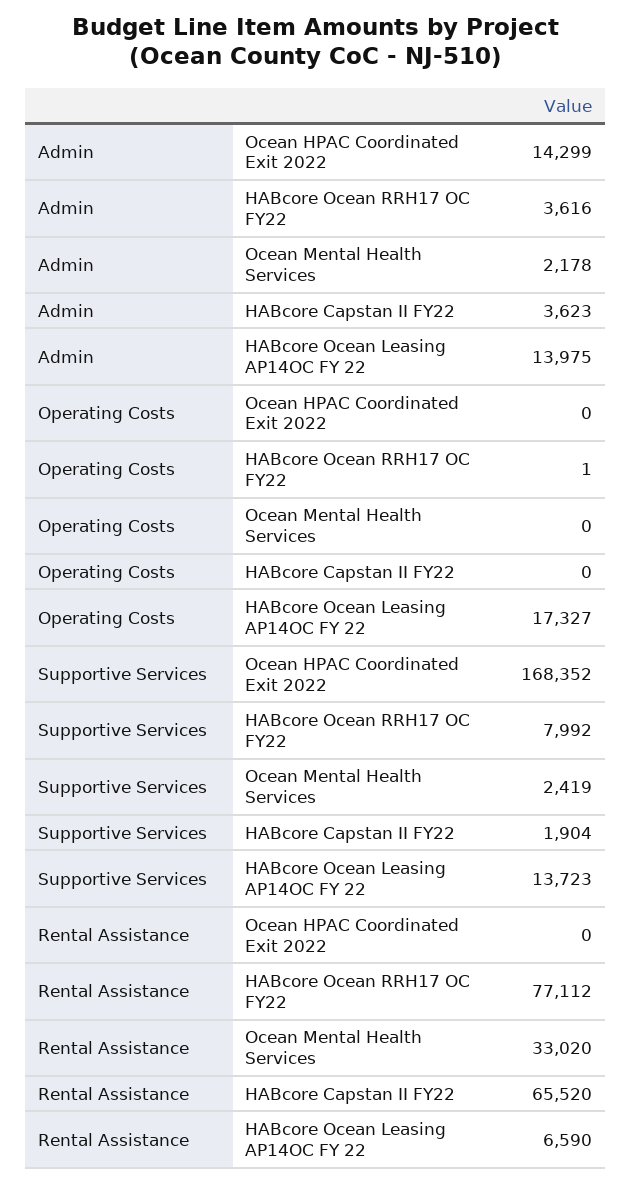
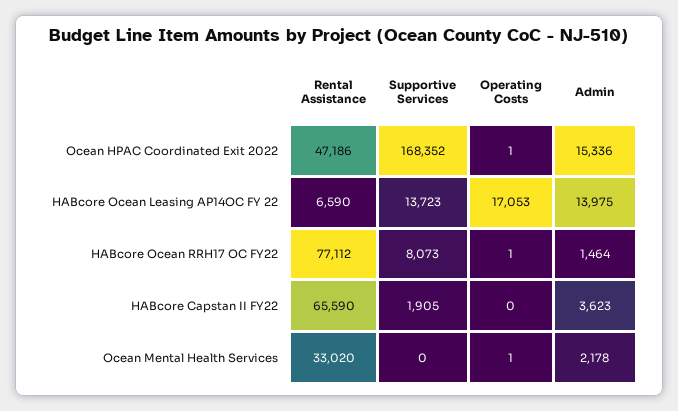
  {
    "Admin": {
-     "Ocean HPAC Coordinated Exit 2022": 14299,
+     "Ocean HPAC Coordinated Exit 2022": 15336,
-     "HABcore Ocean RRH17 OC FY22": 3616,
+     "HABcore Ocean RRH17 OC FY22": 1464,
      "Ocean Mental Health Services": 2178,
      "HABcore Capstan II FY22": 3623,
      "HABcore Ocean Leasing AP14OC FY 22": 13975
    },
    "Operating Costs": {
-     "Ocean HPAC Coordinated Exit 2022": 0,
+     "Ocean HPAC Coordinated Exit 2022": 1,
      "HABcore Ocean RRH17 OC FY22": 1,
-     "Ocean Mental Health Services": 0,
+     "Ocean Mental Health Services": 1,
      "HABcore Capstan II FY22": 0,
-     "HABcore Ocean Leasing AP14OC FY 22": 17327
+     "HABcore Ocean Leasing AP14OC FY 22": 17053
    },
    "Supportive Services": {
      "Ocean HPAC Coordinated Exit 2022": 168352,
-     "HABcore Ocean RRH17 OC FY22": 7992,
+     "HABcore Ocean RRH17 OC FY22": 8073,
-     "Ocean Mental Health Services": 2419,
+     "Ocean Mental Health Services": 0,
-     "HABcore Capstan II FY22": 1904,
+     "HABcore Capstan II FY22": 1905,
      "HABcore Ocean Leasing AP14OC FY 22": 13723
    },
    "Rental Assistance": {
-     "Ocean HPAC Coordinated Exit 2022": 0,
+     "Ocean HPAC Coordinated Exit 2022": 47186,
      "HABcore Ocean RRH17 OC FY22": 77112,
      "Ocean Mental Health Services": 33020,
-     "HABcore Capstan II FY22": 65520,
+     "HABcore Capstan II FY22": 65590,
      "HABcore Ocean Leasing AP14OC FY 22": 6590
    }
  }

